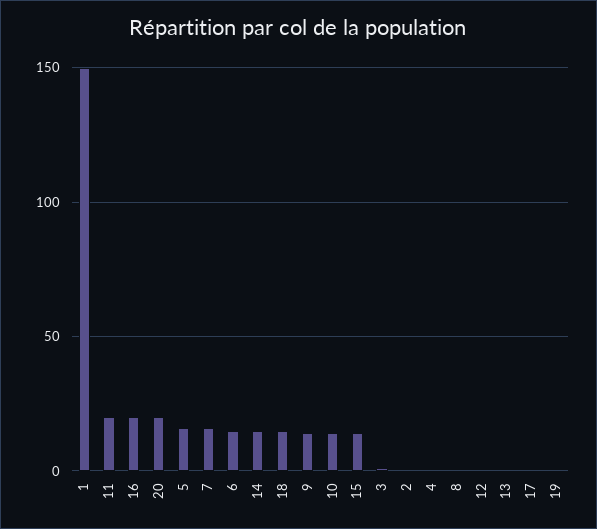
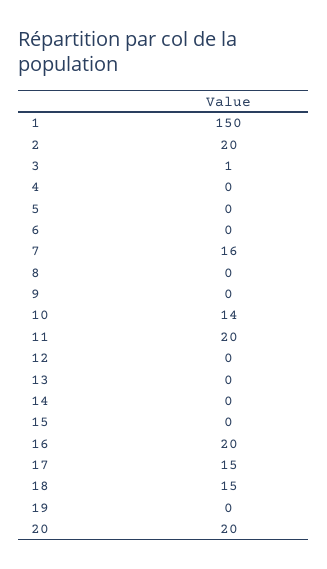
  {
    "1": 150,
    "11": 20,
    "16": 20,
    "20": 20,
-   "5": 15,
+   "5": 0,
    "7": 16,
-   "6": 15,
+   "6": 0,
-   "14": 15,
+   "14": 0,
    "18": 15,
-   "9": 15,
+   "9": 0,
    "10": 14,
-   "15": 15,
+   "15": 0,
    "3": 1,
-   "2": 0,
+   "2": 20,
    "4": 0,
    "8": 0,
    "12": 0,
    "13": 0,
-   "17": 0,
+   "17": 15,
    "19": 0
  }

